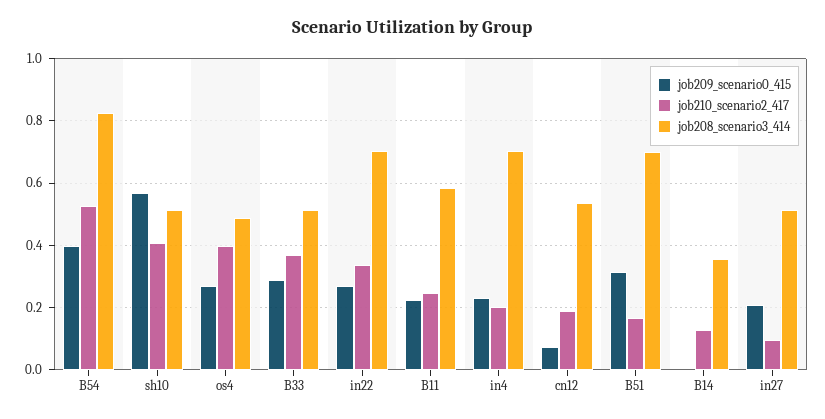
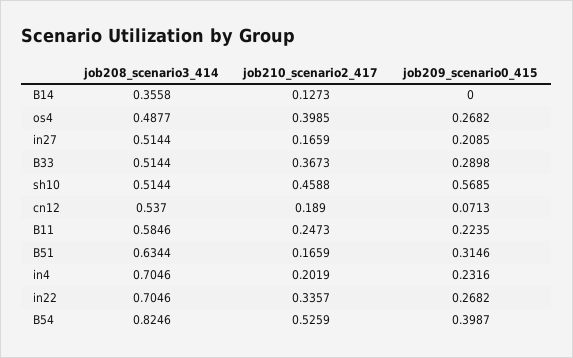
  {
    "job209_scenario0_415": {
      "B54": 0.3987,
      "sh10": 0.5685,
      "os4": 0.2682,
      "B33": 0.2898,
      "in22": 0.2682,
      "B11": 0.2235,
      "in4": 0.2316,
      "cn12": 0.0713,
      "B51": 0.3146,
      "B14": 0,
      "in27": 0.2085
    },
    "job210_scenario2_417": {
      "B54": 0.5259,
-     "sh10": 0.4,
+     "sh10": 0.4588,
      "os4": 0.3985,
      "B33": 0.3673,
      "in22": 0.3357,
      "B11": 0.2473,
      "in4": 0.2019,
      "cn12": 0.189,
      "B51": 0.1659,
      "B14": 0.1273,
-     "in27": 0.1
+     "in27": 0.1659
    },
    "job208_scenario3_414": {
      "B54": 0.8246,
      "sh10": 0.5144,
      "os4": 0.4877,
      "B33": 0.5144,
      "in22": 0.7046,
      "B11": 0.5846,
      "in4": 0.7046,
      "cn12": 0.537,
-     "B51": 0.7,
+     "B51": 0.6344,
      "B14": 0.3558,
      "in27": 0.5144
    }
  }

